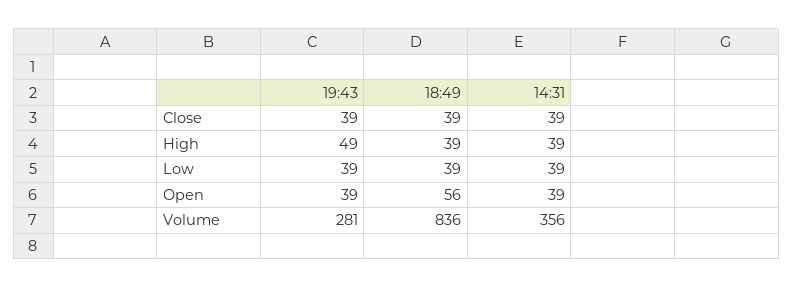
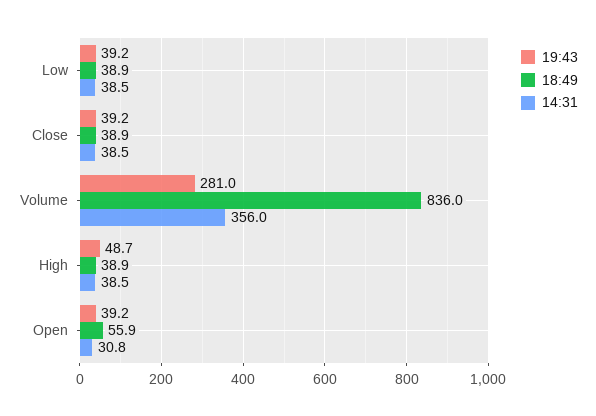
  {
    "19:43": {
      "Close": 39.2,
      "High": 48.7,
      "Low": 39.2,
      "Open": 39.2,
      "Volume": 281
    },
    "18:49": {
      "Close": 38.9,
      "High": 38.9,
      "Low": 38.9,
      "Open": 55.9,
      "Volume": 836
    },
    "14:31": {
      "Close": 38.5,
      "High": 38.5,
      "Low": 38.5,
-     "Open": 39,
+     "Open": 30.8,
      "Volume": 356
    }
  }

